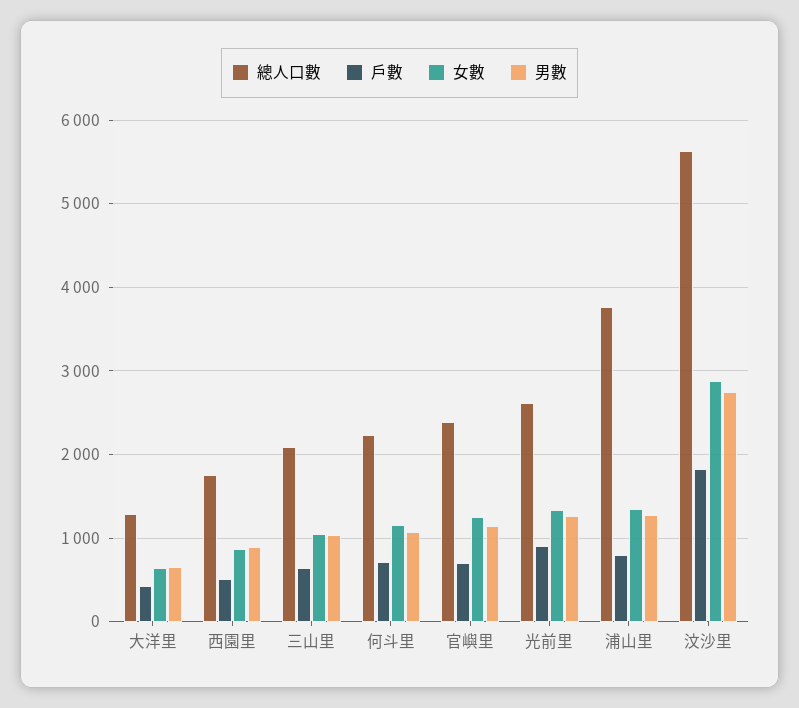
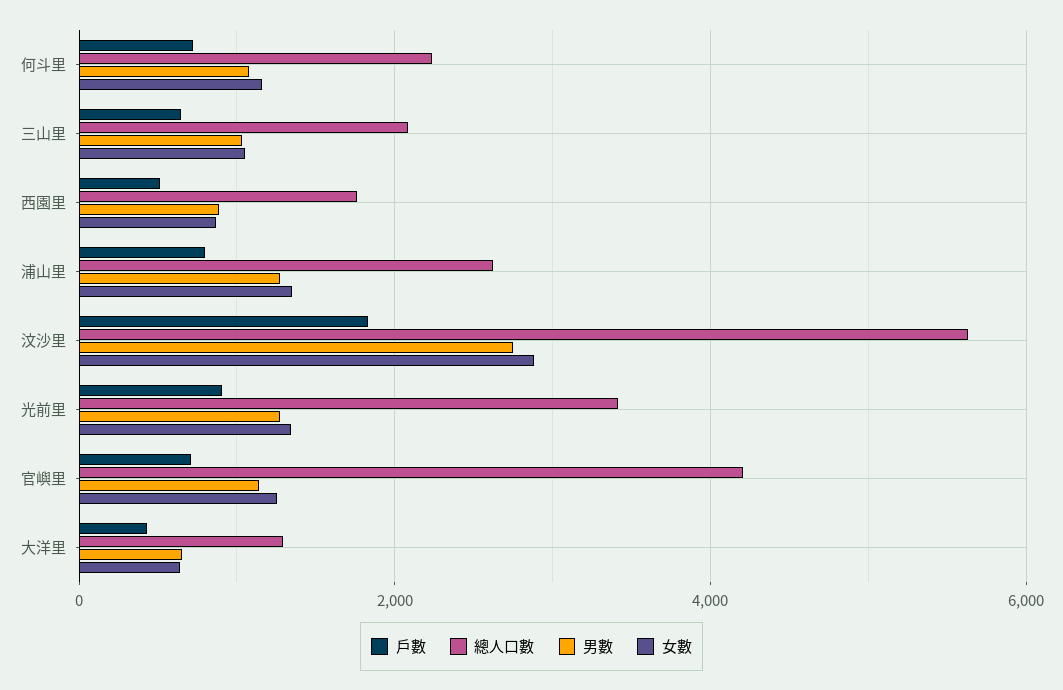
  {
    "總人口數": {
      "大洋里": 1300,
      "西園里": 1800,
      "三山里": 2100,
      "何斗里": 2200,
-     "官嶼里": 2400,
+     "官嶼里": 4200,
-     "光前里": 2600,
+     "光前里": 3400,
-     "浦山里": 3800,
+     "浦山里": 2600,
      "汶沙里": 5600
    },
    "戶數": {
      "大洋里": 400,
      "西園里": 500,
      "三山里": 600,
      "何斗里": 700,
      "官嶼里": 700,
      "光前里": 900,
      "浦山里": 800,
      "汶沙里": 1800
    },
    "女數": {
      "大洋里": 600,
      "西園里": 900,
      "三山里": 1100,
      "何斗里": 1200,
      "官嶼里": 1300,
      "光前里": 1300,
      "浦山里": 1300,
      "汶沙里": 2900
    },
    "男數": {
      "大洋里": 700,
      "西園里": 900,
      "三山里": 1000,
      "何斗里": 1100,
      "官嶼里": 1100,
      "光前里": 1300,
      "浦山里": 1300,
      "汶沙里": 2800
    }
  }

